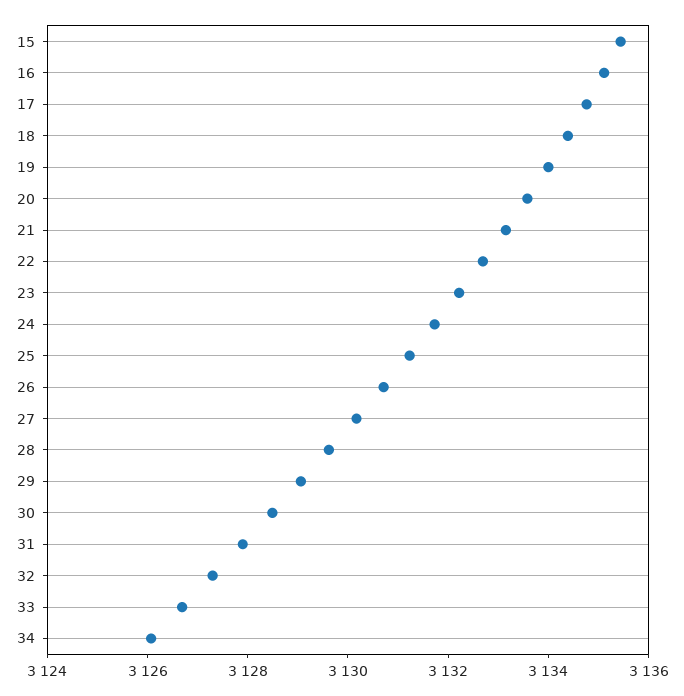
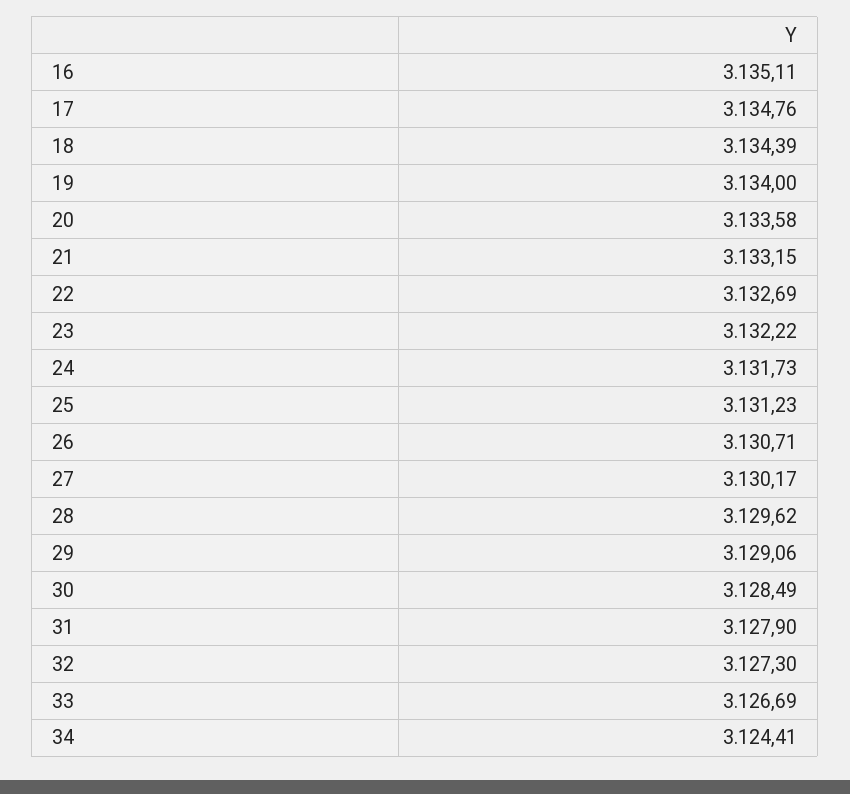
  {
-   "15": 3135.5,
    "16": 3135.11,
    "17": 3134.76,
    "18": 3134.39,
    "19": 3134,
    "20": 3133.58,
    "21": 3133.15,
    "22": 3132.69,
    "23": 3132.22,
    "24": 3131.73,
    "25": 3131.23,
    "26": 3130.71,
    "27": 3130.17,
    "28": 3129.62,
    "29": 3129.06,
    "30": 3128.49,
    "31": 3127.9,
    "32": 3127.3,
    "33": 3126.69,
-   "34": 3126
+   "34": 3124.41
  }

